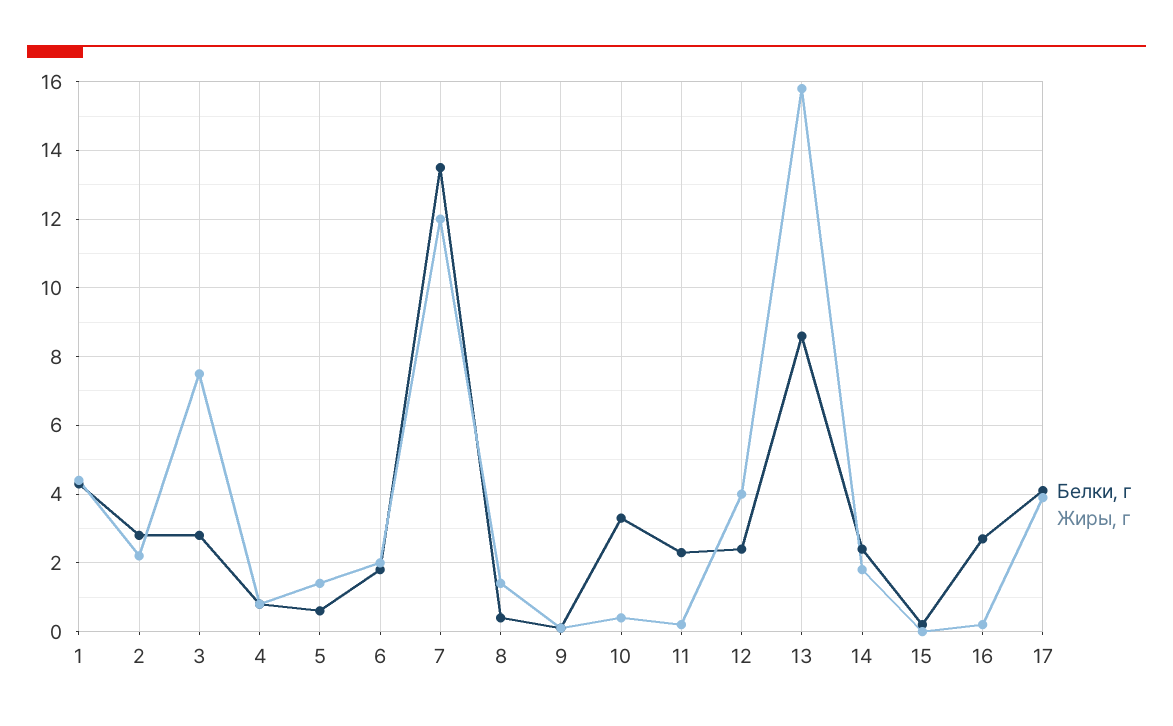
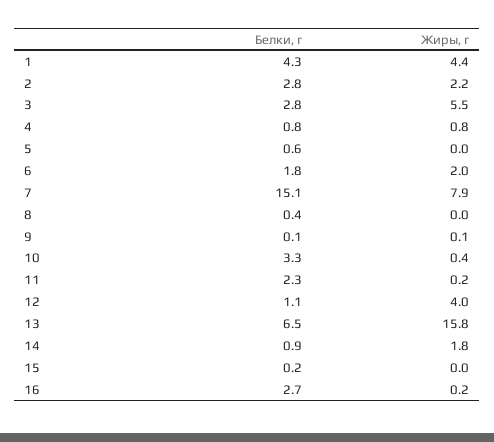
  {
    "Белки, г": {
      "1": 4.3,
      "2": 2.8,
      "3": 2.8,
      "4": 0.8,
      "5": 0.6,
      "6": 1.8,
-     "7": 13.5,
+     "7": 15.1,
      "8": 0.4,
      "9": 0.1,
      "10": 3.3,
      "11": 2.3,
-     "12": 2.5,
+     "12": 1.1,
-     "13": 8.5,
+     "13": 6.5,
-     "14": 2.5,
+     "14": 0.9,
      "15": 0.2,
-     "16": 2.7,
+     "16": 2.7
-     "17": 4
    },
    "Жиры, г": {
      "1": 4.4,
      "2": 2.2,
-     "3": 7.5,
+     "3": 5.5,
      "4": 0.8,
-     "5": 1.5,
+     "5": 0,
      "6": 2,
-     "7": 12,
+     "7": 7.9,
-     "8": 1.5,
+     "8": 0,
      "9": 0.1,
      "10": 0.4,
      "11": 0.2,
      "12": 4,
      "13": 15.8,
      "14": 1.8,
      "15": 0,
-     "16": 0.2,
+     "16": 0.2
-     "17": 4
    }
  }

